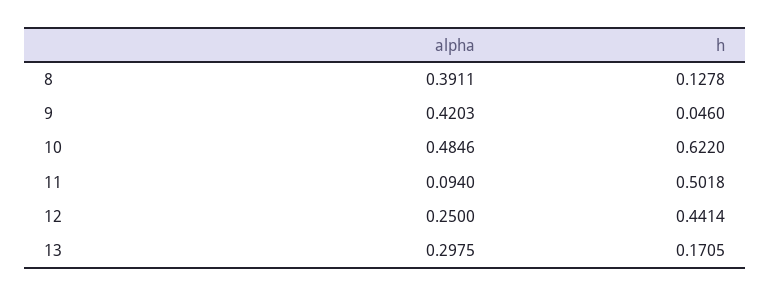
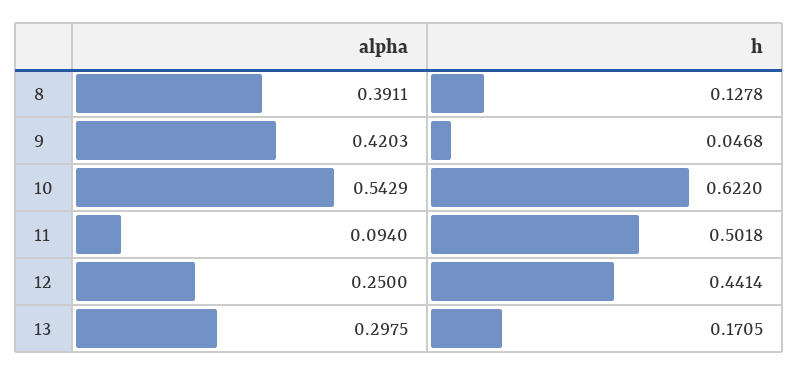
  {
    "alpha": {
      "8": 0.3911,
      "9": 0.4203,
-     "10": 0.4846,
+     "10": 0.5429,
      "11": 0.094,
      "12": 0.25,
      "13": 0.2975
    },
    "h": {
      "8": 0.1278,
-     "9": 0.046,
+     "9": 0.0468,
      "10": 0.622,
      "11": 0.5018,
      "12": 0.4414,
      "13": 0.1705
    }
  }

